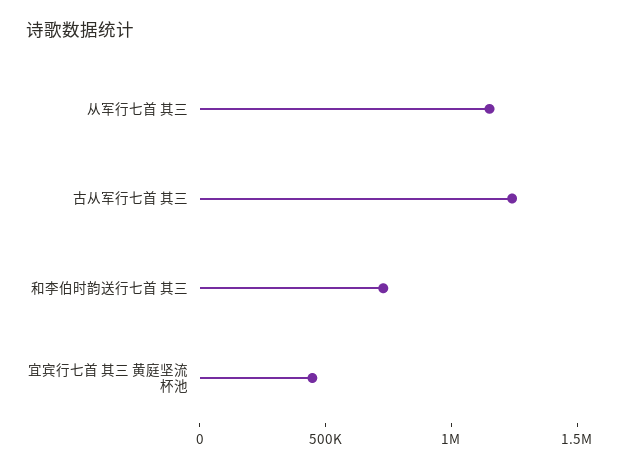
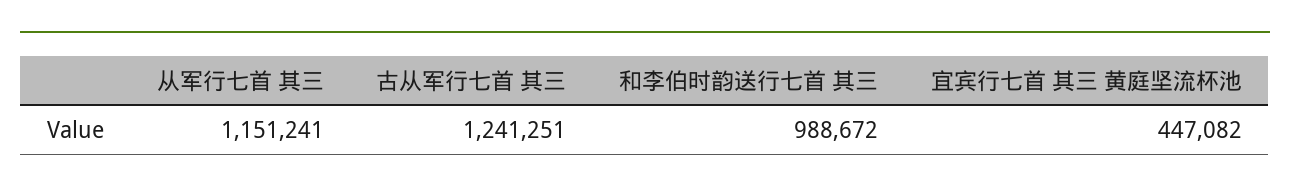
  {
    "从军行七首 其三": 1151241,
    "古从军行七首 其三": 1241251,
-   "和李伯时韵送行七首 其三": 700000,
+   "和李伯时韵送行七首 其三": 988672,
    "宜宾行七首 其三 黄庭坚流杯池": 447082
  }

